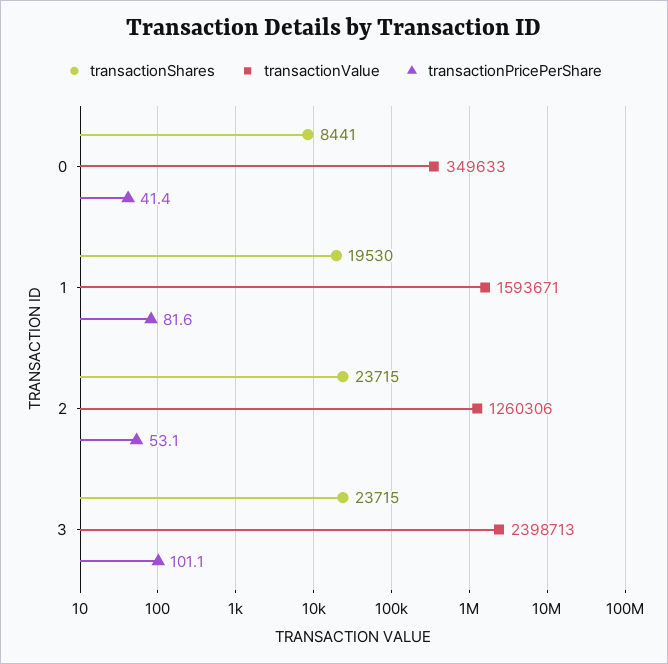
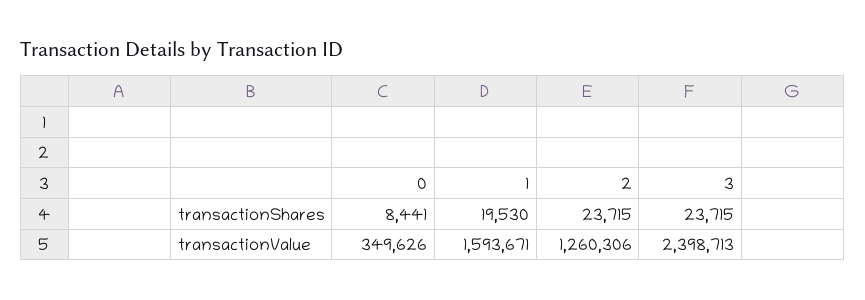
  {
    "transactionShares": {
      "0": 8441,
      "1": 19530,
      "2": 23715,
      "3": 23715
    },
    "transactionValue": {
-     "0": 349633,
+     "0": 349626,
      "1": 1593671,
      "2": 1260306,
      "3": 2398713
-   },
+   }
-   "transactionPricePerShare": {
-     "0": 41.4,
-     "1": 81.6,
-     "2": 53.1,
-     "3": 101.1
-   }
  }

